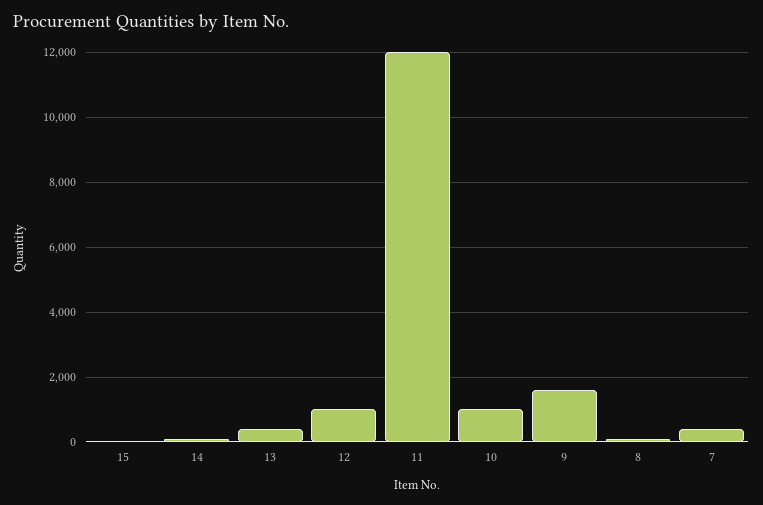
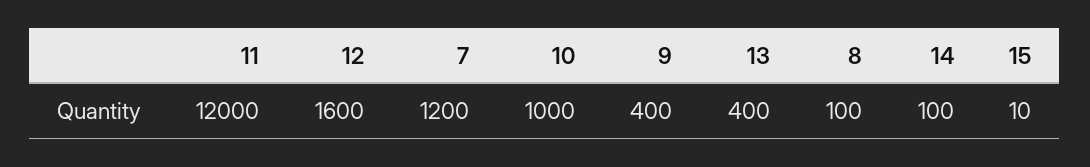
  {
    "15": 10,
    "14": 100,
    "13": 400,
-   "12": 1000,
+   "12": 1600,
    "11": 12000,
    "10": 1000,
-   "9": 1600,
+   "9": 400,
    "8": 100,
-   "7": 400
+   "7": 1200
  }

